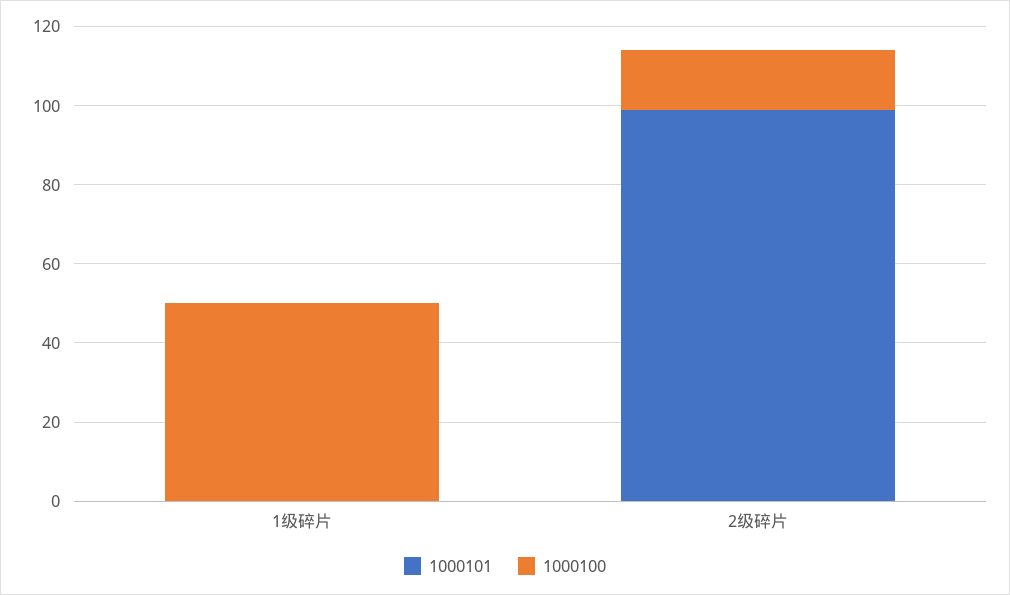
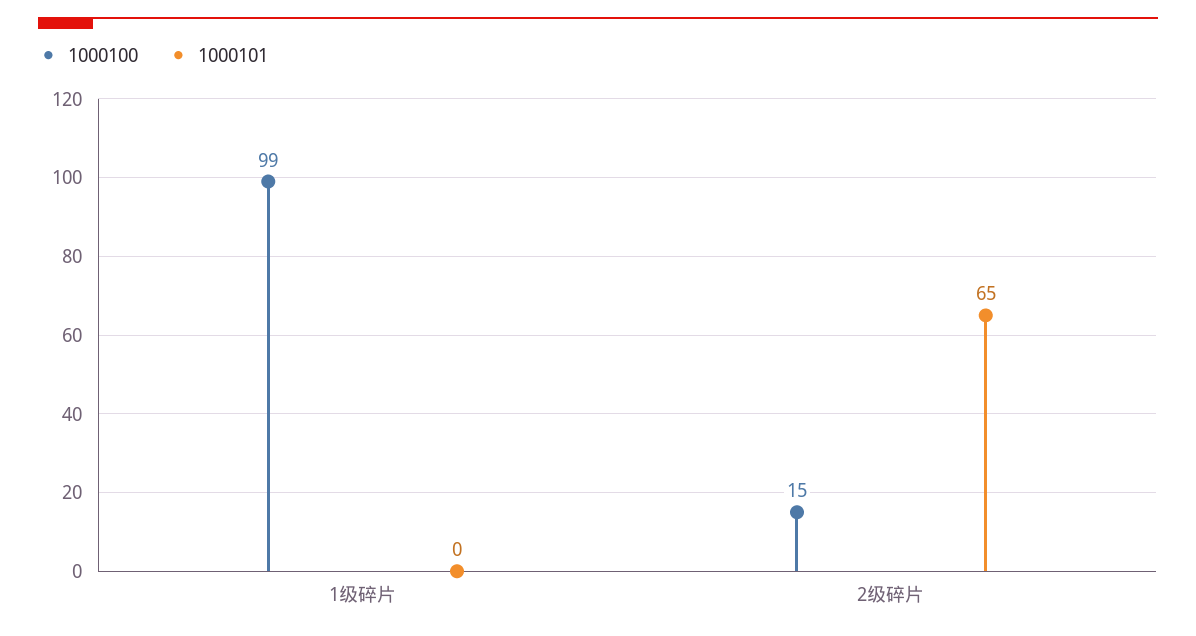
  {
    "1000101": {
      "1级碎片": 0,
-     "2级碎片": 100
+     "2级碎片": 65
    },
    "1000100": {
-     "1级碎片": 50,
+     "1级碎片": 99,
      "2级碎片": 15
    }
  }

